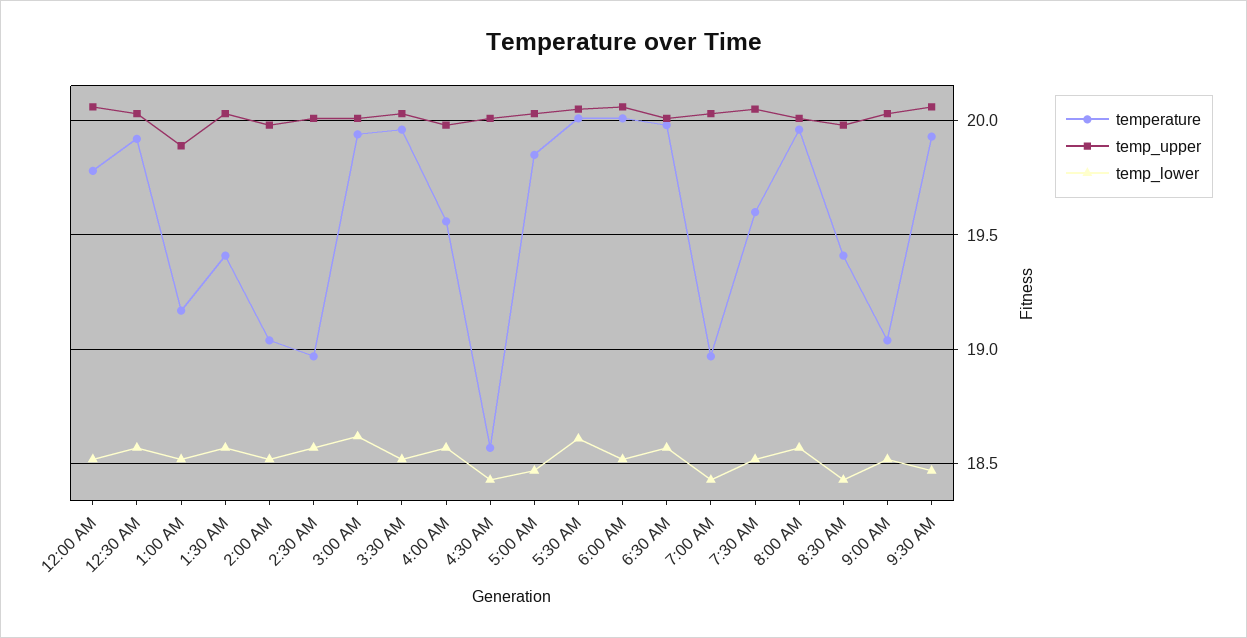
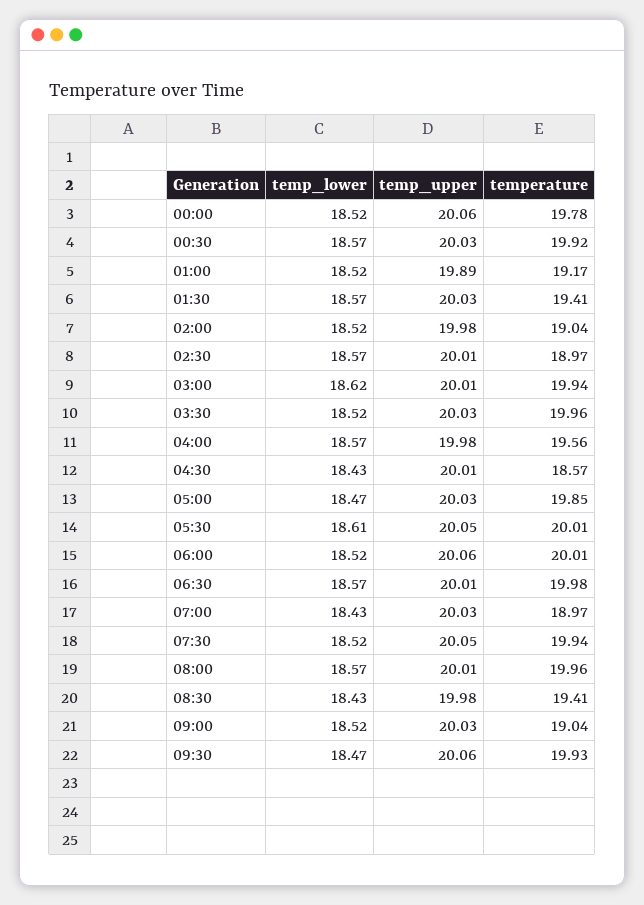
  {
    "temperature": {
      "12:00 AM": 19.78,
      "12:30 AM": 19.92,
      "1:00 AM": 19.17,
      "1:30 AM": 19.41,
      "2:00 AM": 19.04,
      "2:30 AM": 18.97,
      "3:00 AM": 19.94,
      "3:30 AM": 19.96,
      "4:00 AM": 19.56,
      "4:30 AM": 18.57,
      "5:00 AM": 19.85,
      "5:30 AM": 20.01,
      "6:00 AM": 20.01,
      "6:30 AM": 19.98,
      "7:00 AM": 18.97,
-     "7:30 AM": 19.6,
+     "7:30 AM": 19.94,
      "8:00 AM": 19.96,
      "8:30 AM": 19.41,
      "9:00 AM": 19.04,
      "9:30 AM": 19.93
    },
    "temp_upper": {
      "12:00 AM": 20.06,
      "12:30 AM": 20.03,
      "1:00 AM": 19.89,
      "1:30 AM": 20.03,
      "2:00 AM": 19.98,
      "2:30 AM": 20.01,
      "3:00 AM": 20.01,
      "3:30 AM": 20.03,
      "4:00 AM": 19.98,
      "4:30 AM": 20.01,
      "5:00 AM": 20.03,
      "5:30 AM": 20.05,
      "6:00 AM": 20.06,
      "6:30 AM": 20.01,
      "7:00 AM": 20.03,
      "7:30 AM": 20.05,
      "8:00 AM": 20.01,
      "8:30 AM": 19.98,
      "9:00 AM": 20.03,
      "9:30 AM": 20.06
    },
    "temp_lower": {
      "12:00 AM": 18.52,
      "12:30 AM": 18.57,
      "1:00 AM": 18.52,
      "1:30 AM": 18.57,
      "2:00 AM": 18.52,
      "2:30 AM": 18.57,
      "3:00 AM": 18.62,
      "3:30 AM": 18.52,
      "4:00 AM": 18.57,
      "4:30 AM": 18.43,
      "5:00 AM": 18.47,
      "5:30 AM": 18.61,
      "6:00 AM": 18.52,
      "6:30 AM": 18.57,
      "7:00 AM": 18.43,
      "7:30 AM": 18.52,
      "8:00 AM": 18.57,
      "8:30 AM": 18.43,
      "9:00 AM": 18.52,
      "9:30 AM": 18.47
    }
  }

